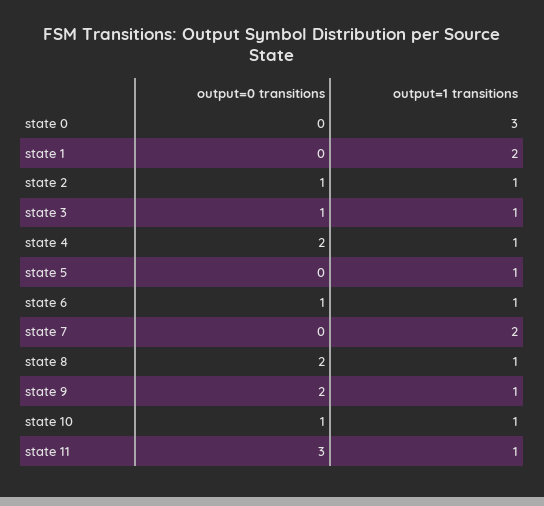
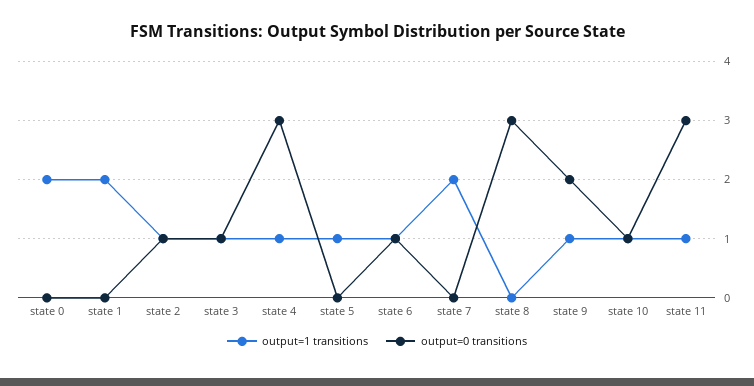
  {
    "output=0 transitions": {
      "state 0": 0,
      "state 1": 0,
      "state 2": 1,
      "state 3": 1,
-     "state 4": 2,
+     "state 4": 3,
      "state 5": 0,
      "state 6": 1,
      "state 7": 0,
-     "state 8": 2,
+     "state 8": 3,
      "state 9": 2,
      "state 10": 1,
      "state 11": 3
    },
    "output=1 transitions": {
-     "state 0": 3,
+     "state 0": 2,
      "state 1": 2,
      "state 2": 1,
      "state 3": 1,
      "state 4": 1,
      "state 5": 1,
      "state 6": 1,
      "state 7": 2,
-     "state 8": 1,
+     "state 8": 0,
      "state 9": 1,
      "state 10": 1,
      "state 11": 1
    }
  }

